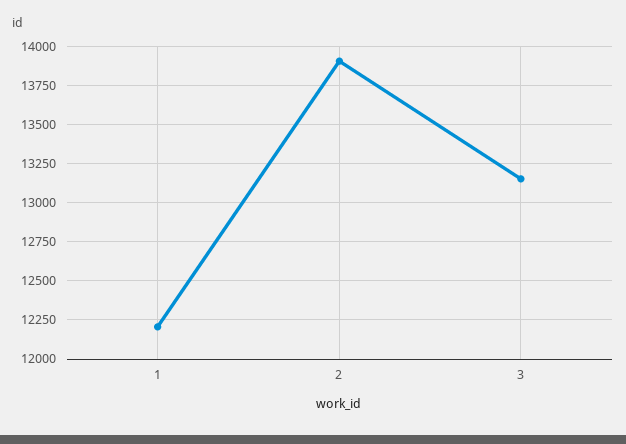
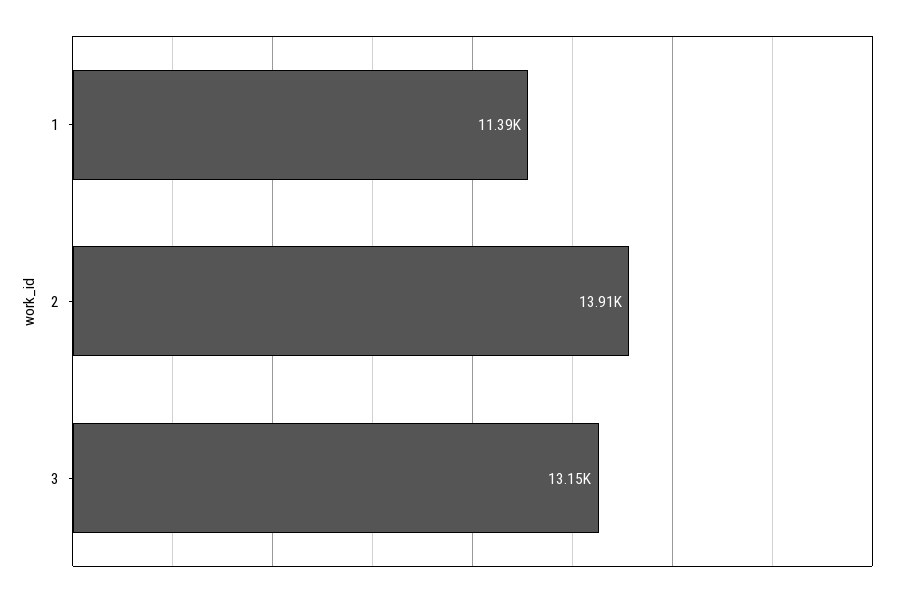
  {
-   "1": 12200,
+   "1": 11390,
    "2": 13910,
    "3": 13150
  }

